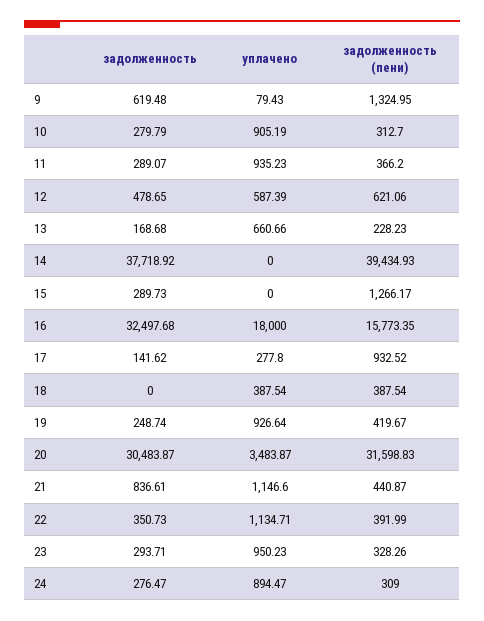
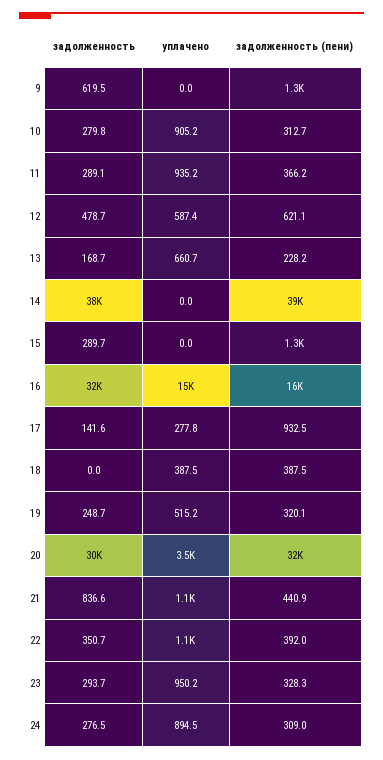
  {
    "задолженность": {
      "9": 619.48,
      "10": 279.79,
      "11": 289.07,
      "12": 478.65,
      "13": 168.68,
      "14": 37718.92,
      "15": 289.73,
      "16": 32497.68,
      "17": 141.62,
      "18": 0,
      "19": 248.74,
      "20": 30483.87,
      "21": 836.61,
      "22": 350.73,
      "23": 293.71,
      "24": 276.47
    },
    "уплачено": {
-     "9": 79.43,
+     "9": 0,
      "10": 905.19,
      "11": 935.23,
      "12": 587.39,
      "13": 660.66,
      "14": 0,
      "15": 0,
-     "16": 18000,
+     "16": 15000,
      "17": 277.8,
      "18": 387.54,
-     "19": 926.64,
+     "19": 515.2,
      "20": 3483.87,
      "21": 1146.6,
      "22": 1134.71,
      "23": 950.23,
      "24": 894.47
    },
    "задолженность (пени)": {
      "9": 1324.95,
      "10": 312.7,
      "11": 366.2,
      "12": 621.06,
      "13": 228.23,
      "14": 39434.93,
      "15": 1266.17,
      "16": 15773.35,
      "17": 932.52,
      "18": 387.54,
-     "19": 419.67,
+     "19": 320.1,
      "20": 31598.83,
      "21": 440.87,
      "22": 391.99,
      "23": 328.26,
      "24": 309
    }
  }

